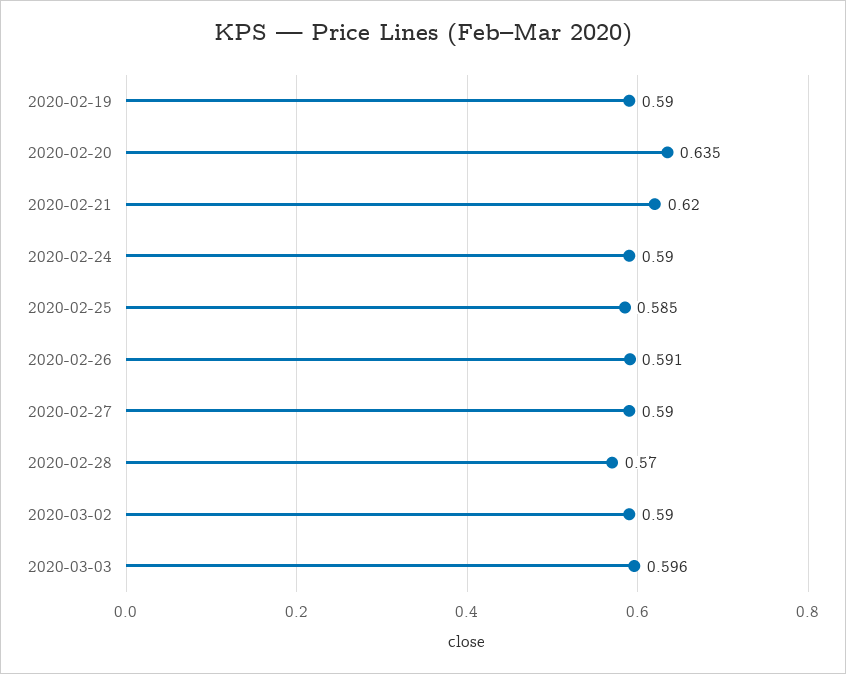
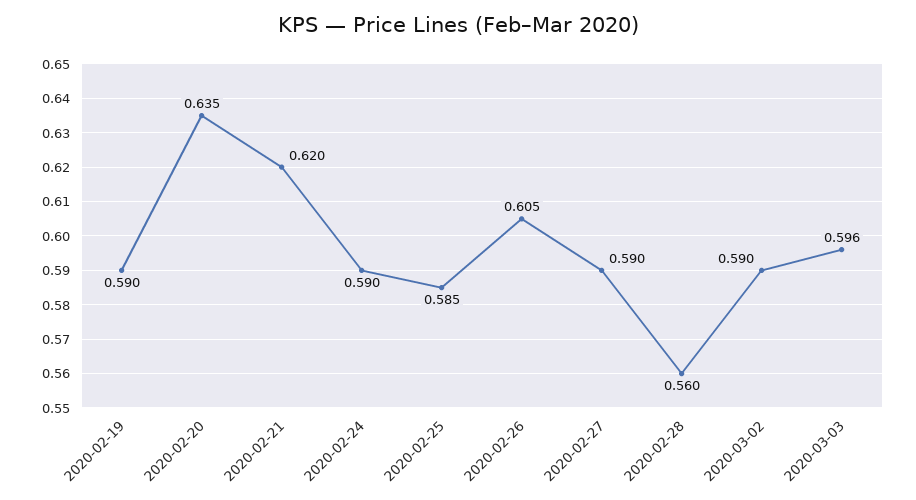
  {
    "2020-02-19": 0.59,
    "2020-02-20": 0.635,
    "2020-02-21": 0.62,
    "2020-02-24": 0.59,
    "2020-02-25": 0.585,
-   "2020-02-26": 0.591,
+   "2020-02-26": 0.605,
    "2020-02-27": 0.59,
-   "2020-02-28": 0.57,
+   "2020-02-28": 0.56,
    "2020-03-02": 0.59,
    "2020-03-03": 0.596
  }

